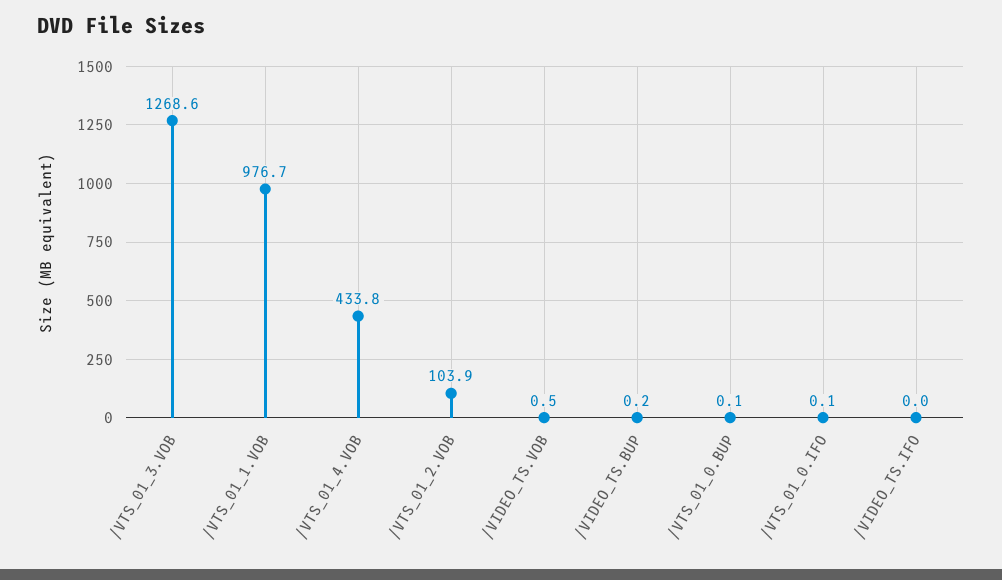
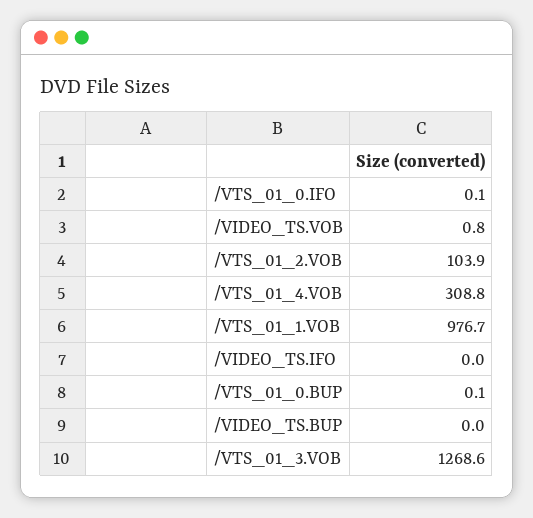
  {
    "/VTS_01_3.VOB": 1268.6,
    "/VTS_01_1.VOB": 976.7,
-   "/VTS_01_4.VOB": 433.8,
+   "/VTS_01_4.VOB": 308.8,
    "/VTS_01_2.VOB": 103.9,
-   "/VIDEO_TS.VOB": 0.5,
+   "/VIDEO_TS.VOB": 0.8,
-   "/VIDEO_TS.BUP": 0.2,
+   "/VIDEO_TS.BUP": 0,
    "/VTS_01_0.BUP": 0.1,
    "/VTS_01_0.IFO": 0.1,
    "/VIDEO_TS.IFO": 0
  }

